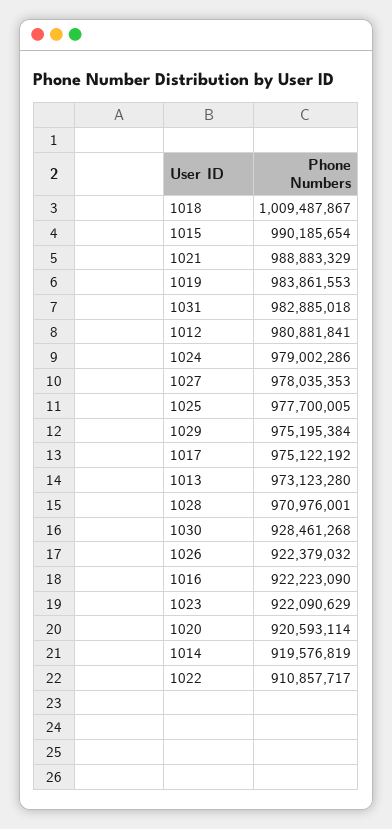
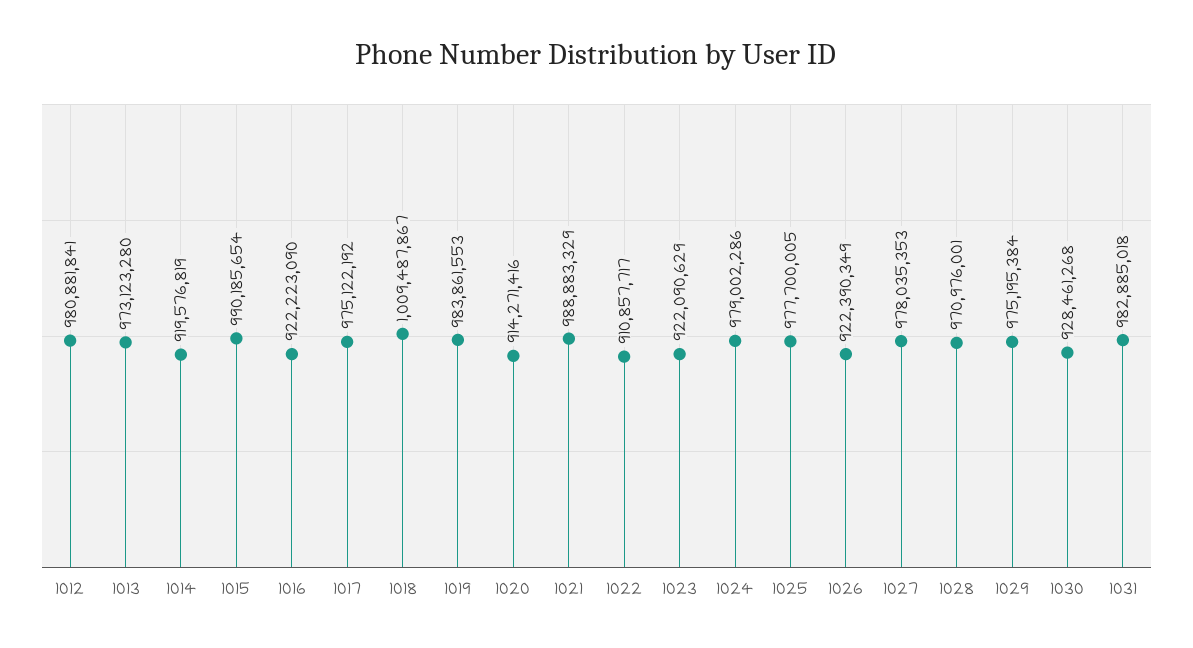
  {
    "1018": 1009487867,
    "1015": 990185654,
    "1021": 988883329,
    "1019": 983861553,
    "1031": 982885018,
    "1012": 980881841,
    "1024": 979002286,
    "1027": 978035353,
    "1025": 977700005,
    "1029": 975195384,
    "1017": 975122192,
    "1013": 973123280,
    "1028": 970976001,
    "1030": 928461268,
-   "1026": 922379032,
+   "1026": 922390349,
    "1016": 922223090,
    "1023": 922090629,
-   "1020": 920593114,
+   "1020": 914271416,
    "1014": 919576819,
    "1022": 910857717
  }

